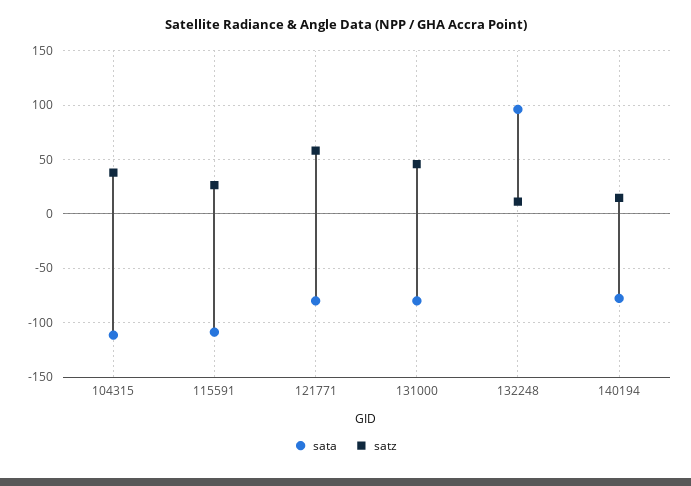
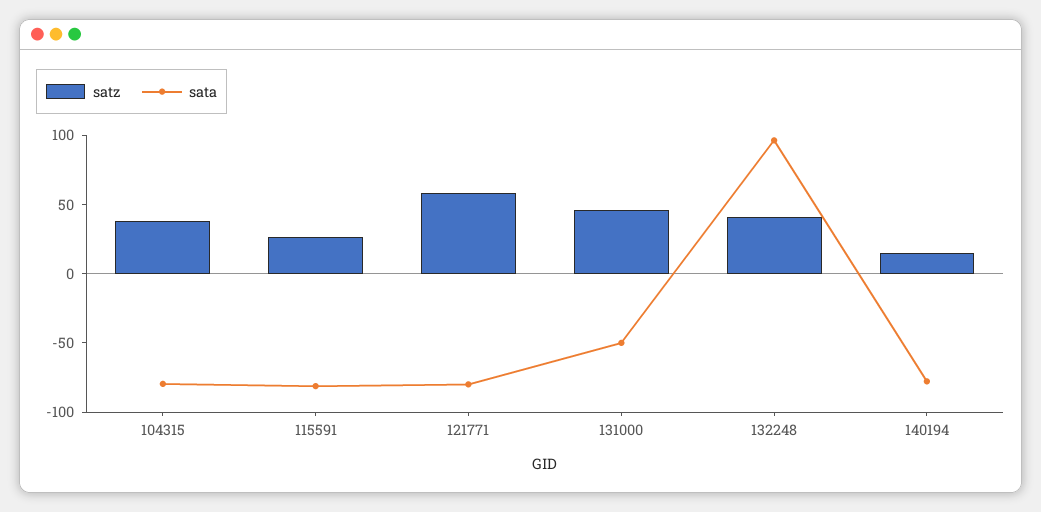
  {
    "sata": {
-     "104315": -110,
+     "104315": -80,
-     "115591": -110,
+     "115591": -80,
      "121771": -80,
-     "131000": -80,
+     "131000": -50,
      "132248": 100,
      "140194": -80
    },
    "satz": {
      "104315": 40,
      "115591": 30,
      "121771": 60,
      "131000": 50,
-     "132248": 10,
+     "132248": 40,
      "140194": 10
    }
  }

